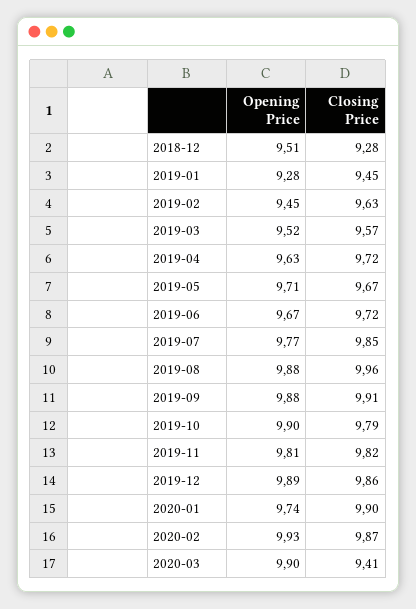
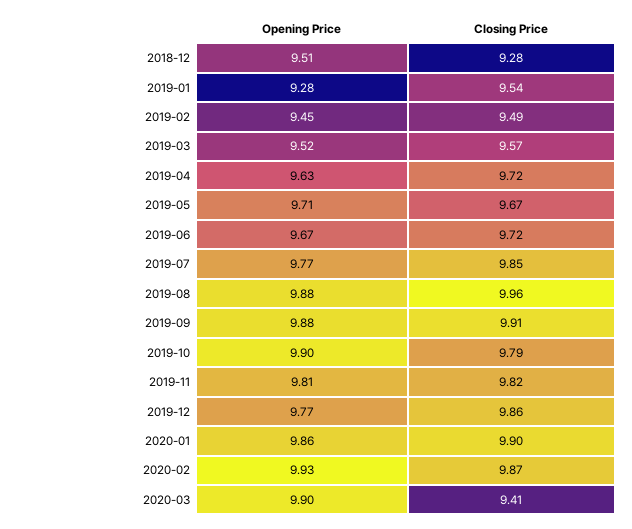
  {
    "Opening Price": {
      "2018-12": 9.51,
      "2019-01": 9.28,
      "2019-02": 9.45,
      "2019-03": 9.52,
      "2019-04": 9.63,
      "2019-05": 9.71,
      "2019-06": 9.67,
      "2019-07": 9.77,
      "2019-08": 9.88,
      "2019-09": 9.88,
      "2019-10": 9.9,
      "2019-11": 9.81,
-     "2019-12": 9.89,
+     "2019-12": 9.77,
-     "2020-01": 9.74,
+     "2020-01": 9.86,
      "2020-02": 9.93,
      "2020-03": 9.9
    },
    "Closing Price": {
      "2018-12": 9.28,
-     "2019-01": 9.45,
+     "2019-01": 9.54,
-     "2019-02": 9.63,
+     "2019-02": 9.49,
      "2019-03": 9.57,
      "2019-04": 9.72,
      "2019-05": 9.67,
      "2019-06": 9.72,
      "2019-07": 9.85,
      "2019-08": 9.96,
      "2019-09": 9.91,
      "2019-10": 9.79,
      "2019-11": 9.82,
      "2019-12": 9.86,
      "2020-01": 9.9,
      "2020-02": 9.87,
      "2020-03": 9.41
    }
  }

